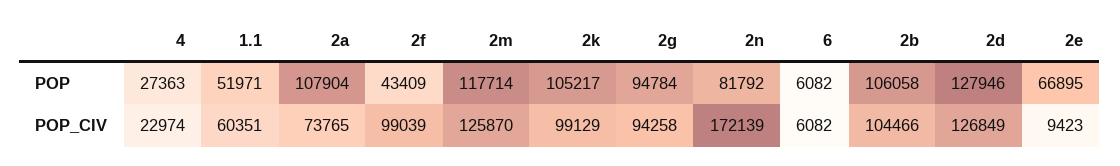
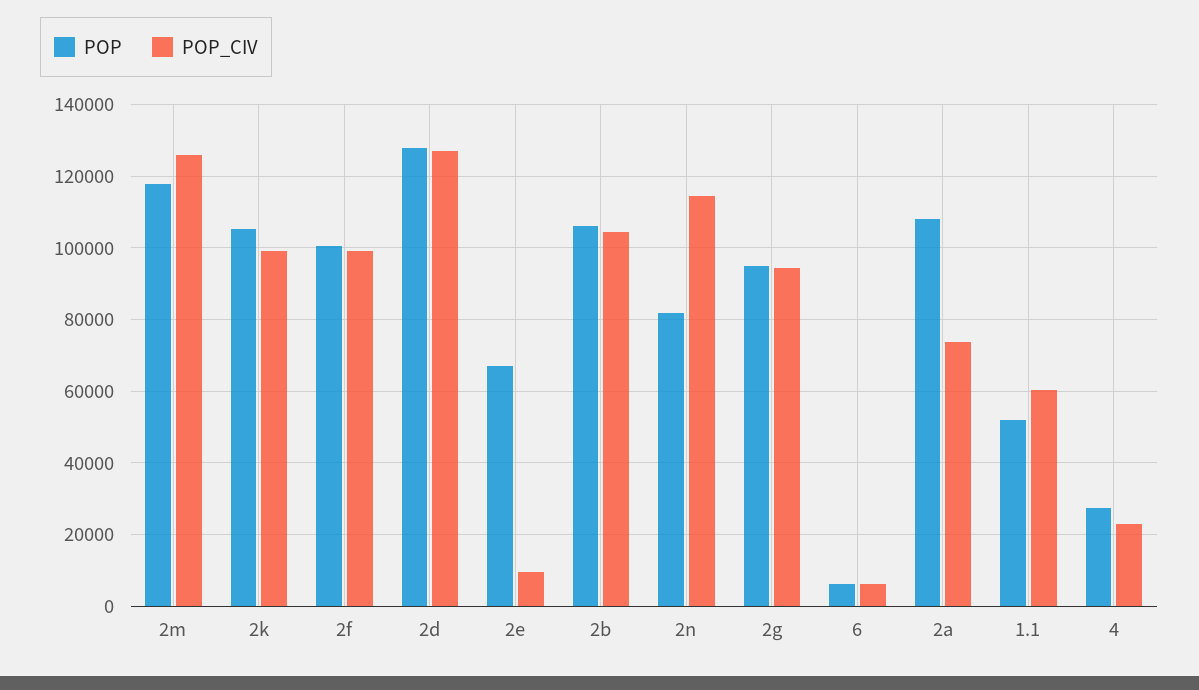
  {
    "POP": {
      "4": 27363,
      "1.1": 51971,
      "2a": 107904,
-     "2f": 43409,
+     "2f": 100000,
      "2m": 117714,
      "2k": 105217,
      "2g": 94784,
      "2n": 81792,
      "6": 6082,
      "2b": 106058,
      "2d": 127946,
      "2e": 66895
    },
    "POP_CIV": {
      "4": 22974,
      "1.1": 60351,
      "2a": 73765,
      "2f": 99039,
      "2m": 125870,
      "2k": 99129,
      "2g": 94258,
-     "2n": 172139,
+     "2n": 114000,
      "6": 6082,
      "2b": 104466,
      "2d": 126849,
      "2e": 9423
    }
  }

